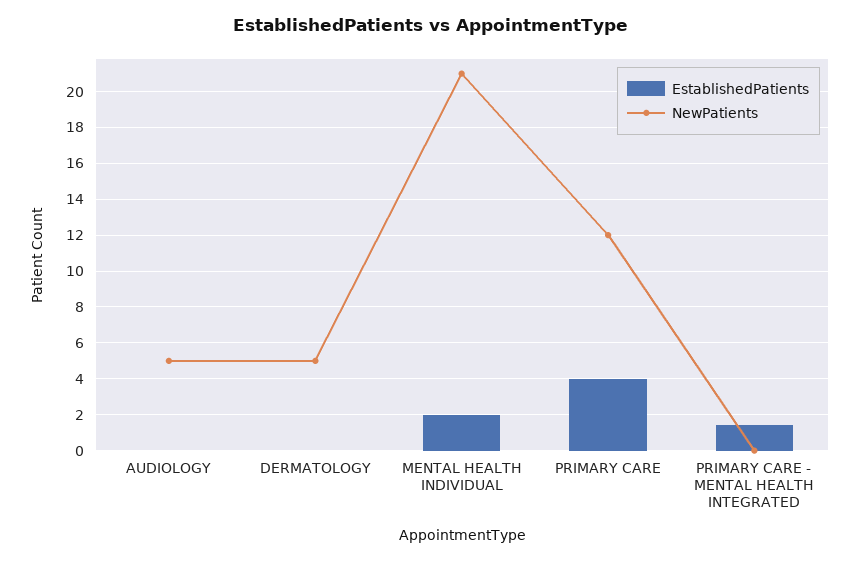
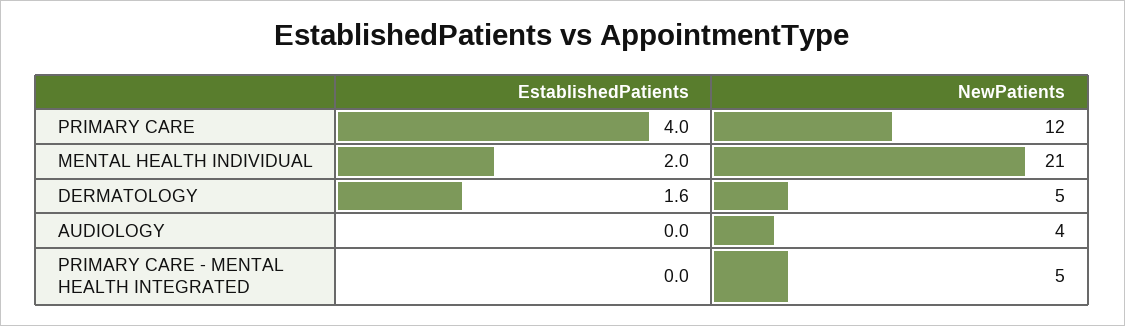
  {
    "EstablishedPatients": {
      "AUDIOLOGY": 0,
-     "DERMATOLOGY": 0,
+     "DERMATOLOGY": 1.6,
      "MENTAL HEALTH INDIVIDUAL": 2,
      "PRIMARY CARE": 4,
-     "PRIMARY CARE - MENTAL HEALTH INTEGRATED": 1.5
+     "PRIMARY CARE - MENTAL HEALTH INTEGRATED": 0
    },
    "NewPatients": {
-     "AUDIOLOGY": 5,
+     "AUDIOLOGY": 4,
      "DERMATOLOGY": 5,
      "MENTAL HEALTH INDIVIDUAL": 21,
      "PRIMARY CARE": 12,
-     "PRIMARY CARE - MENTAL HEALTH INTEGRATED": 0
+     "PRIMARY CARE - MENTAL HEALTH INTEGRATED": 5
    }
  }

